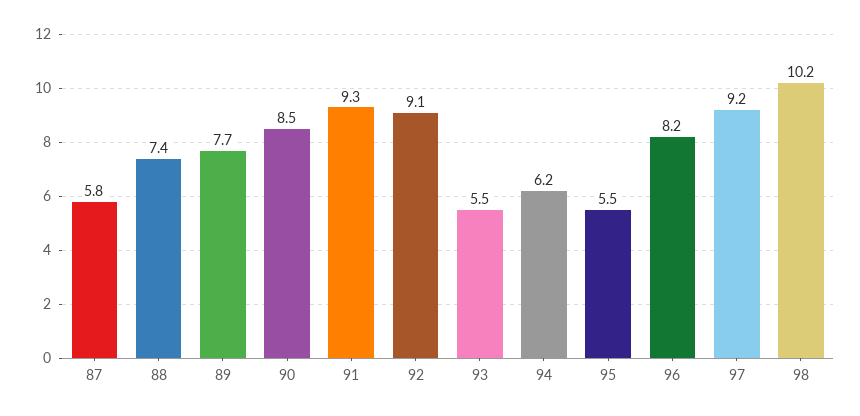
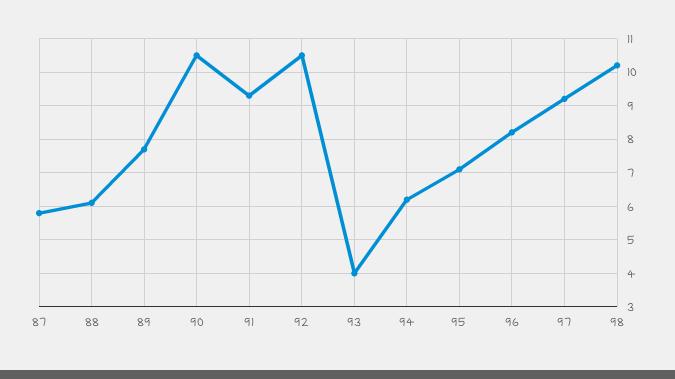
  {
    "87": 5.8,
-   "88": 7.4,
+   "88": 6,
    "89": 7.7,
-   "90": 8.5,
+   "90": 10.5,
    "91": 9.3,
-   "92": 9.1,
+   "92": 10.5,
-   "93": 5.5,
+   "93": 4,
    "94": 6.2,
-   "95": 5.5,
+   "95": 7,
    "96": 8.2,
    "97": 9.2,
    "98": 10.2
  }

